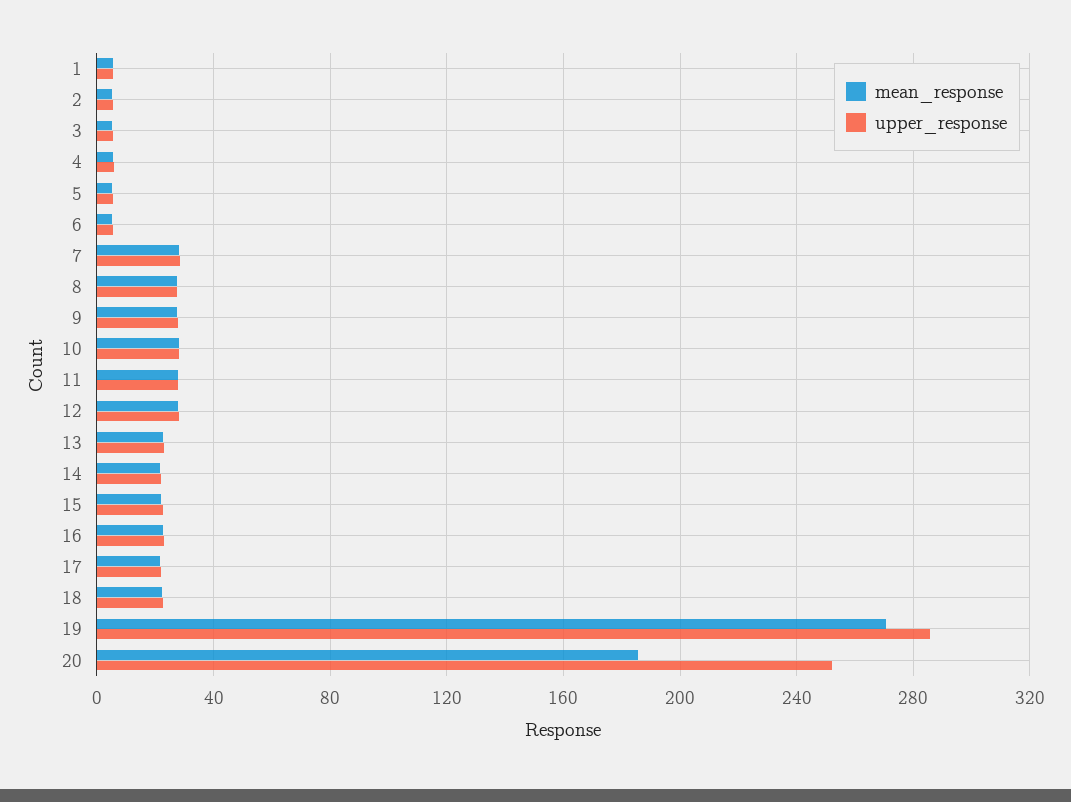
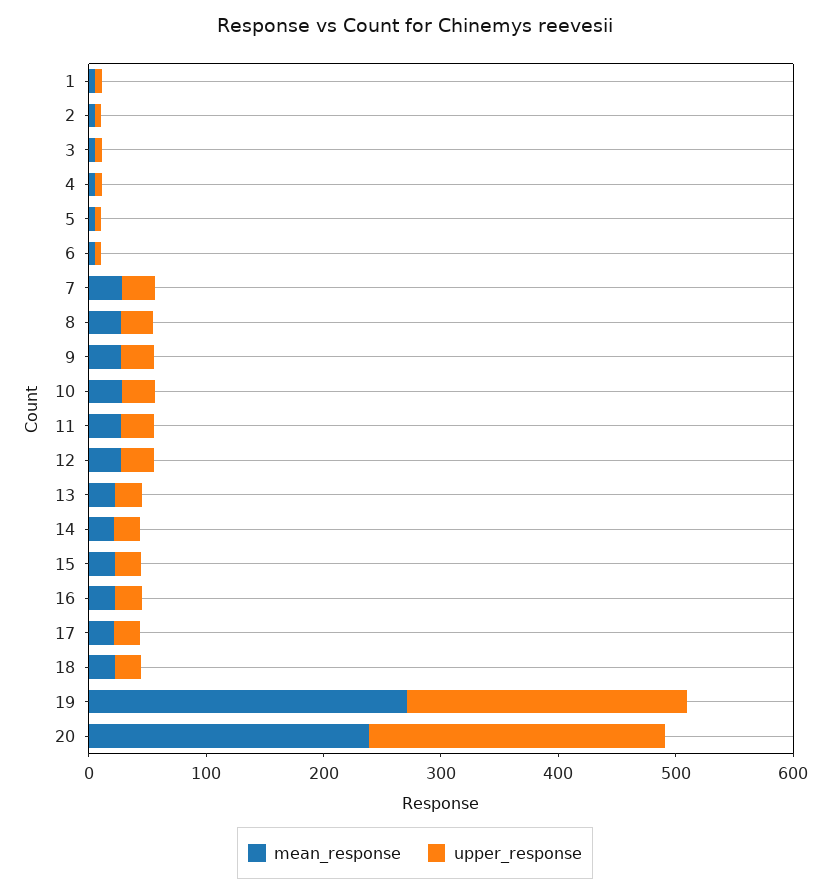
  {
    "mean_response": {
      "1": 5,
      "2": 5,
      "3": 5,
      "4": 5,
      "5": 5,
      "6": 5,
      "7": 30,
      "8": 25,
      "9": 25,
      "10": 30,
      "11": 30,
      "12": 30,
      "13": 25,
      "14": 20,
      "15": 20,
      "16": 25,
      "17": 20,
      "18": 20,
      "19": 270,
-     "20": 185
+     "20": 240
    },
    "upper_response": {
      "1": 5,
      "2": 5,
      "3": 5,
      "4": 5,
      "5": 5,
      "6": 5,
      "7": 30,
      "8": 30,
      "9": 30,
      "10": 30,
      "11": 30,
      "12": 30,
      "13": 25,
      "14": 20,
      "15": 25,
      "16": 25,
      "17": 20,
      "18": 25,
-     "19": 285,
+     "19": 240,
      "20": 250
    }
  }

